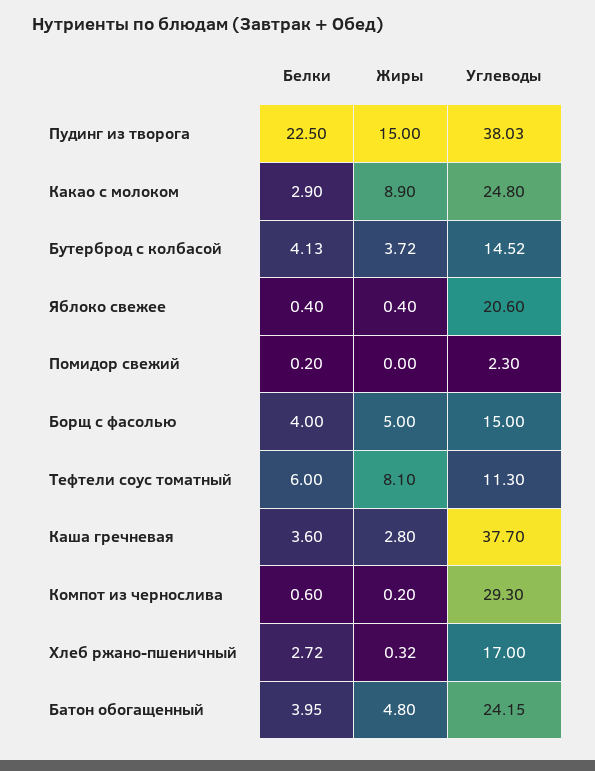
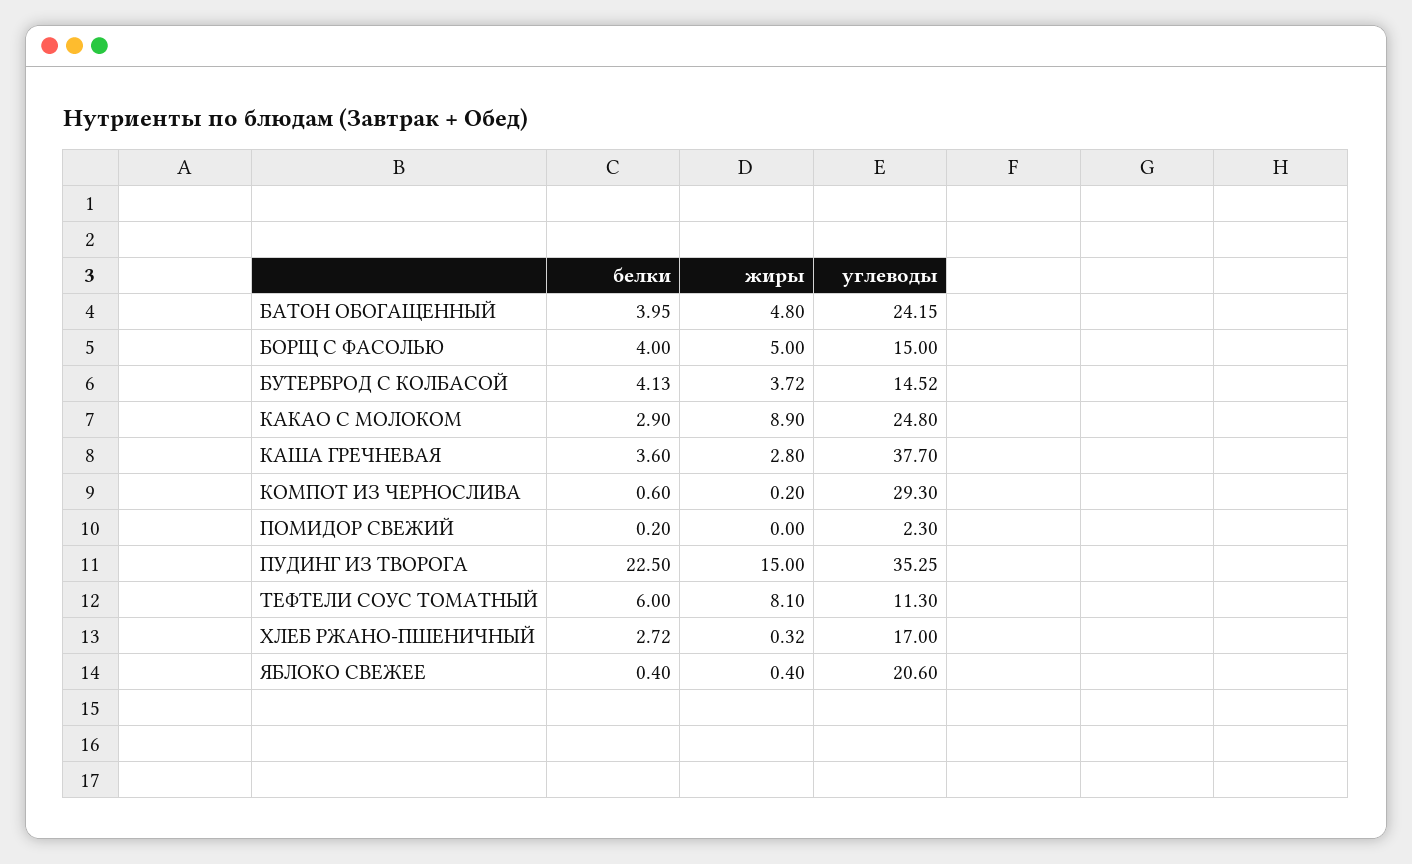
  {
    "Белки": {
      "Пудинг из творога": 22.5,
      "Какао с молоком": 2.9,
      "Бутерброд с колбасой": 4.13,
      "Яблоко свежее": 0.4,
      "Помидор свежий": 0.2,
      "Борщ с фасолью": 4,
      "Тефтели соус томатный": 6,
      "Каша гречневая": 3.6,
      "Компот из чернослива": 0.6,
      "Хлеб ржано-пшеничный": 2.72,
      "Батон обогащенный": 3.95
    },
    "Жиры": {
      "Пудинг из творога": 15,
      "Какао с молоком": 8.9,
      "Бутерброд с колбасой": 3.72,
      "Яблоко свежее": 0.4,
      "Помидор свежий": 0,
      "Борщ с фасолью": 5,
      "Тефтели соус томатный": 8.1,
      "Каша гречневая": 2.8,
      "Компот из чернослива": 0.2,
      "Хлеб ржано-пшеничный": 0.32,
      "Батон обогащенный": 4.8
    },
    "Углеводы": {
-     "Пудинг из творога": 38.03,
+     "Пудинг из творога": 35.25,
      "Какао с молоком": 24.8,
      "Бутерброд с колбасой": 14.52,
      "Яблоко свежее": 20.6,
      "Помидор свежий": 2.3,
      "Борщ с фасолью": 15,
      "Тефтели соус томатный": 11.3,
      "Каша гречневая": 37.7,
      "Компот из чернослива": 29.3,
      "Хлеб ржано-пшеничный": 17,
      "Батон обогащенный": 24.15
    }
  }

